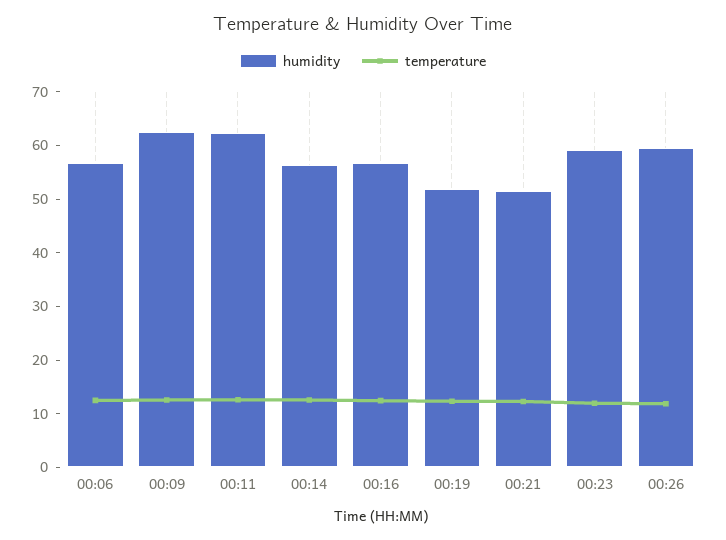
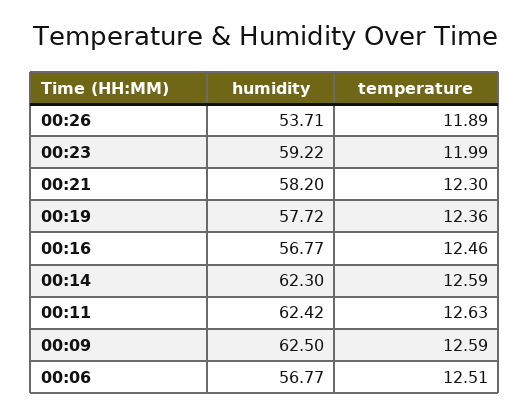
  {
    "humidity": {
      "00:06": 56.77,
      "00:09": 62.5,
      "00:11": 62.42,
-     "00:14": 56,
+     "00:14": 62.3,
      "00:16": 56.77,
-     "00:19": 52,
+     "00:19": 57.72,
-     "00:21": 52,
+     "00:21": 58.2,
      "00:23": 59.22,
-     "00:26": 60
+     "00:26": 53.71
    },
    "temperature": {
      "00:06": 12.51,
      "00:09": 12.59,
      "00:11": 12.63,
      "00:14": 12.59,
      "00:16": 12.46,
      "00:19": 12.36,
      "00:21": 12.3,
      "00:23": 11.99,
      "00:26": 11.89
    }
  }

